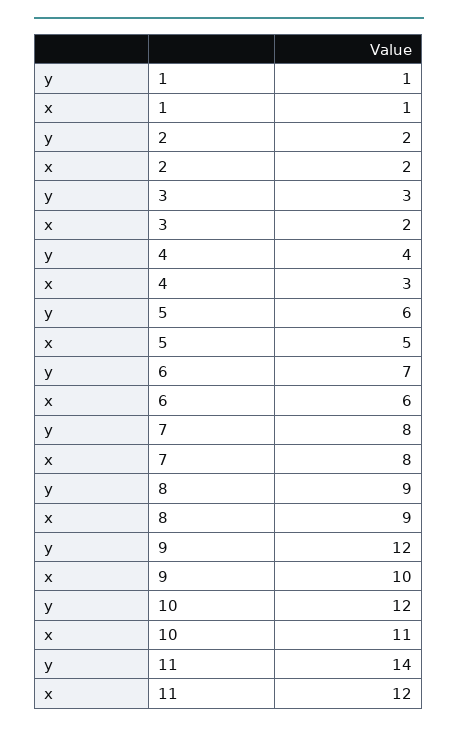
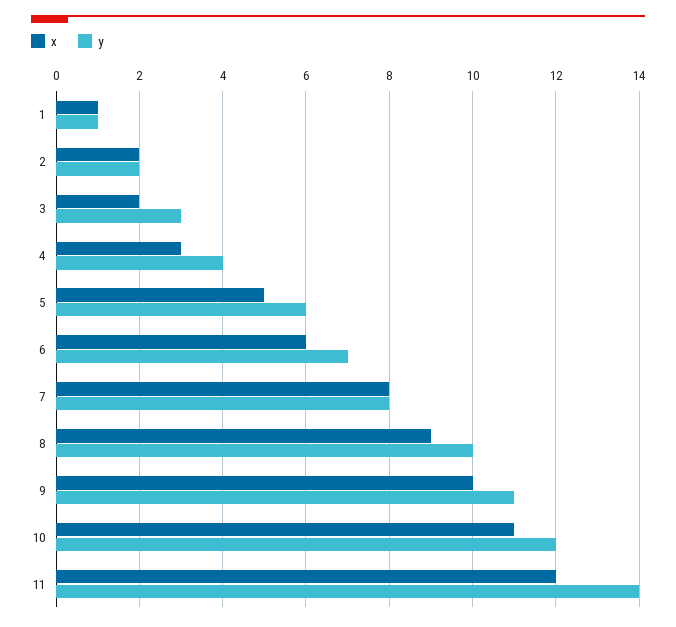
  {
    "y": {
      "1": 1,
      "2": 2,
      "3": 3,
      "4": 4,
      "5": 6,
      "6": 7,
      "7": 8,
-     "8": 9,
+     "8": 10,
-     "9": 12,
+     "9": 11,
      "10": 12,
      "11": 14
    },
    "x": {
      "1": 1,
      "2": 2,
      "3": 2,
      "4": 3,
      "5": 5,
      "6": 6,
      "7": 8,
      "8": 9,
      "9": 10,
      "10": 11,
      "11": 12
    }
  }

